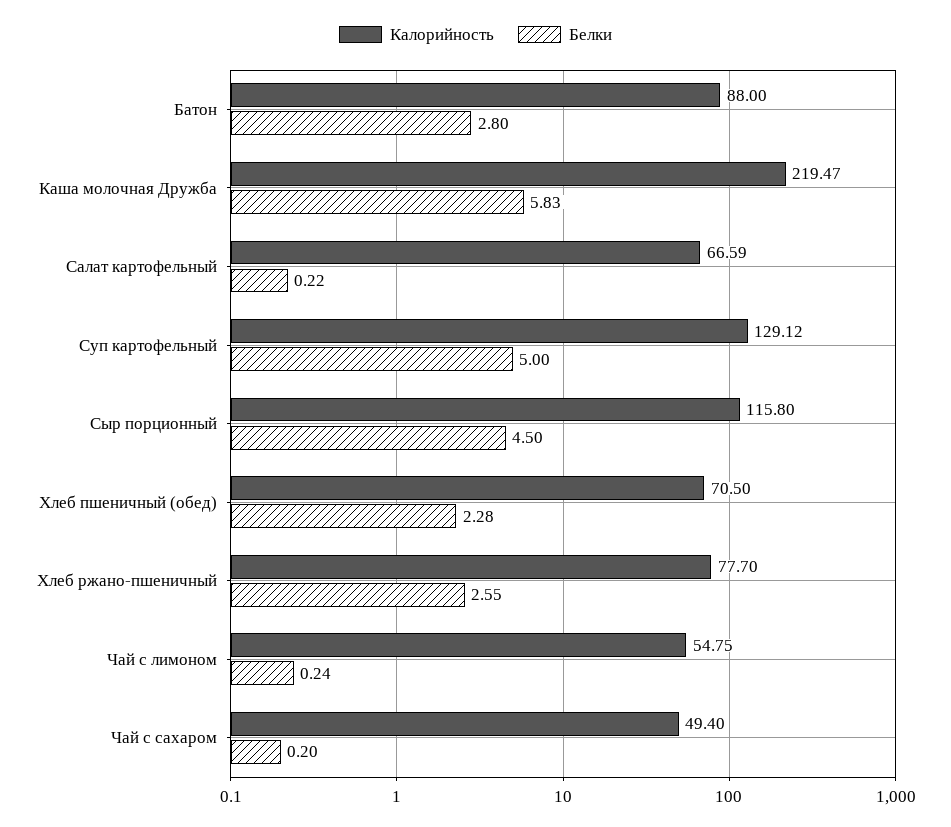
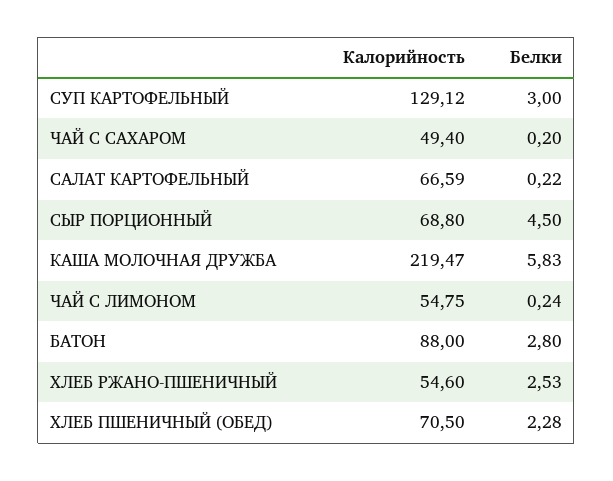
  {
    "Калорийность": {
      "Батон": 88,
      "Каша молочная Дружба": 219.47,
      "Салат картофельный": 66.59,
      "Суп картофельный": 129.12,
-     "Сыр порционный": 115.8,
+     "Сыр порционный": 68.8,
      "Хлеб пшеничный (обед)": 70.5,
-     "Хлеб ржано-пшеничный": 77.7,
+     "Хлеб ржано-пшеничный": 54.6,
      "Чай с лимоном": 54.75,
      "Чай с сахаром": 49.4
    },
    "Белки": {
      "Батон": 2.8,
      "Каша молочная Дружба": 5.83,
      "Салат картофельный": 0.22,
-     "Суп картофельный": 5,
+     "Суп картофельный": 3,
      "Сыр порционный": 4.5,
      "Хлеб пшеничный (обед)": 2.28,
-     "Хлеб ржано-пшеничный": 2.55,
+     "Хлеб ржано-пшеничный": 2.53,
      "Чай с лимоном": 0.24,
      "Чай с сахаром": 0.2
    }
  }

